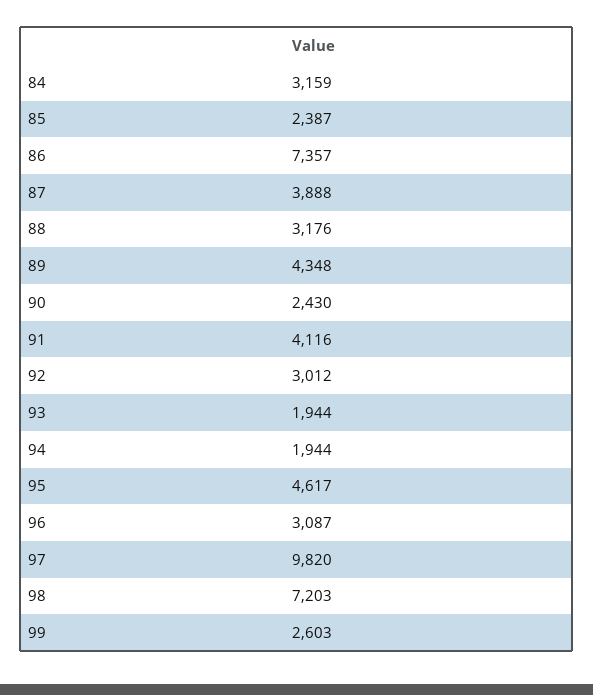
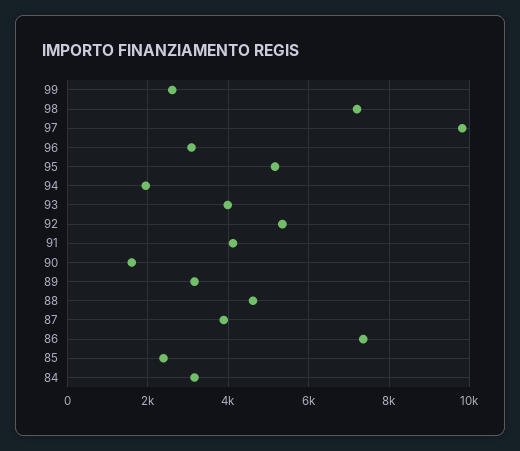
  {
    "84": 3159,
    "85": 2387,
    "86": 7357,
    "87": 3888,
-   "88": 3176,
+   "88": 4600,
-   "89": 4348,
+   "89": 3200,
-   "90": 2430,
+   "90": 1600,
    "91": 4116,
-   "92": 3012,
+   "92": 5400,
-   "93": 1944,
+   "93": 4000,
    "94": 1944,
-   "95": 4617,
+   "95": 5200,
    "96": 3087,
    "97": 9820,
    "98": 7203,
    "99": 2603
  }

